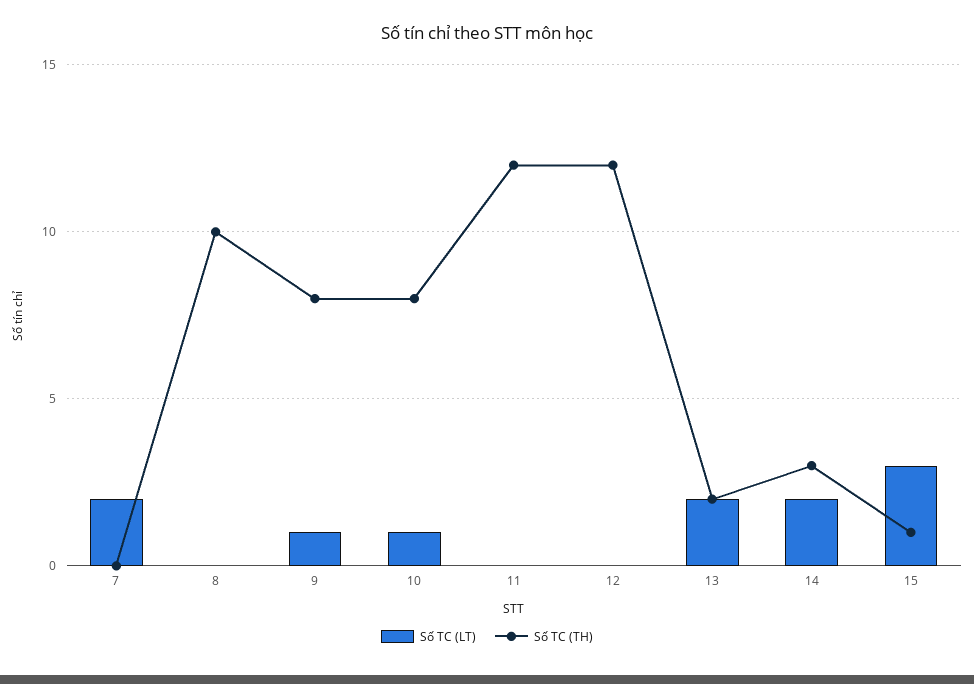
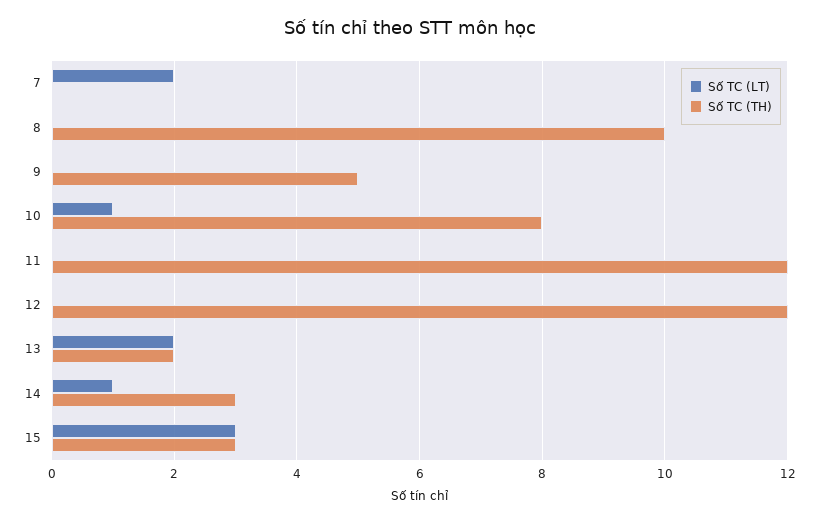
  {
    "Số TC (LT)": {
      "7": 2,
      "8": 0,
-     "9": 1,
+     "9": 0,
      "10": 1,
      "11": 0,
      "12": 0,
      "13": 2,
-     "14": 2,
+     "14": 1,
      "15": 3
    },
    "Số TC (TH)": {
      "7": 0,
      "8": 10,
-     "9": 8,
+     "9": 5,
      "10": 8,
      "11": 12,
      "12": 12,
      "13": 2,
      "14": 3,
-     "15": 1
+     "15": 3
    }
  }

